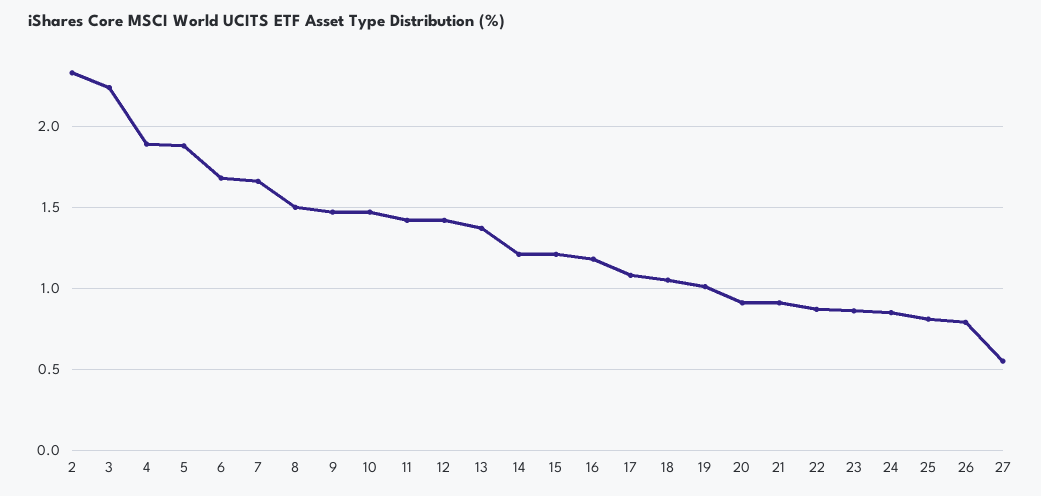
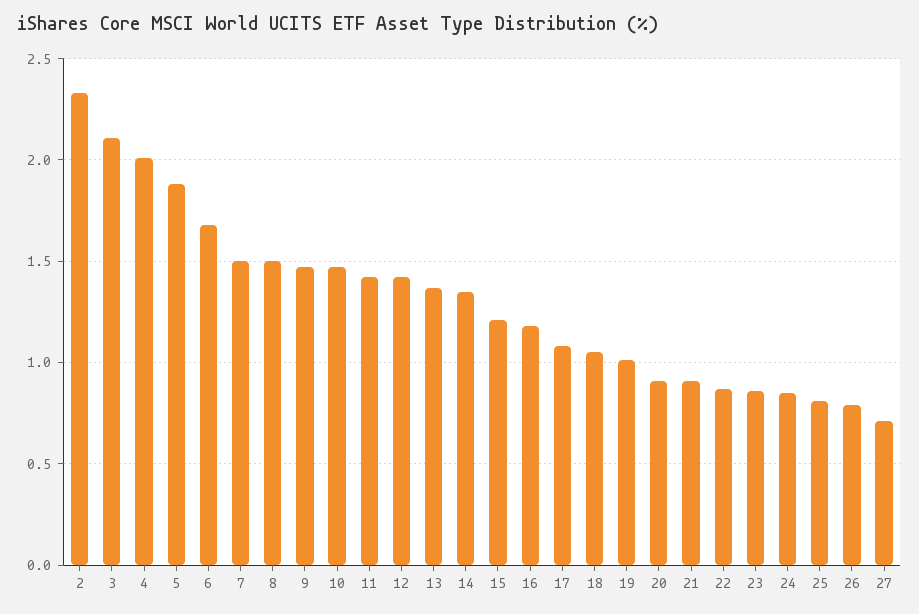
  {
    "2": 2.35,
-   "3": 2.25,
+   "3": 2.1,
-   "4": 1.9,
+   "4": 2,
    "5": 1.9,
    "6": 1.7,
-   "7": 1.65,
+   "7": 1.5,
    "8": 1.5,
    "9": 1.45,
    "10": 1.45,
    "11": 1.4,
    "12": 1.4,
    "13": 1.35,
-   "14": 1.2,
+   "14": 1.35,
    "15": 1.2,
    "16": 1.2,
    "17": 1.1,
    "18": 1.05,
    "19": 1,
    "20": 0.9,
    "21": 0.9,
    "22": 0.85,
    "23": 0.85,
    "24": 0.85,
    "25": 0.8,
    "26": 0.8,
-   "27": 0.55
+   "27": 0.7
  }

